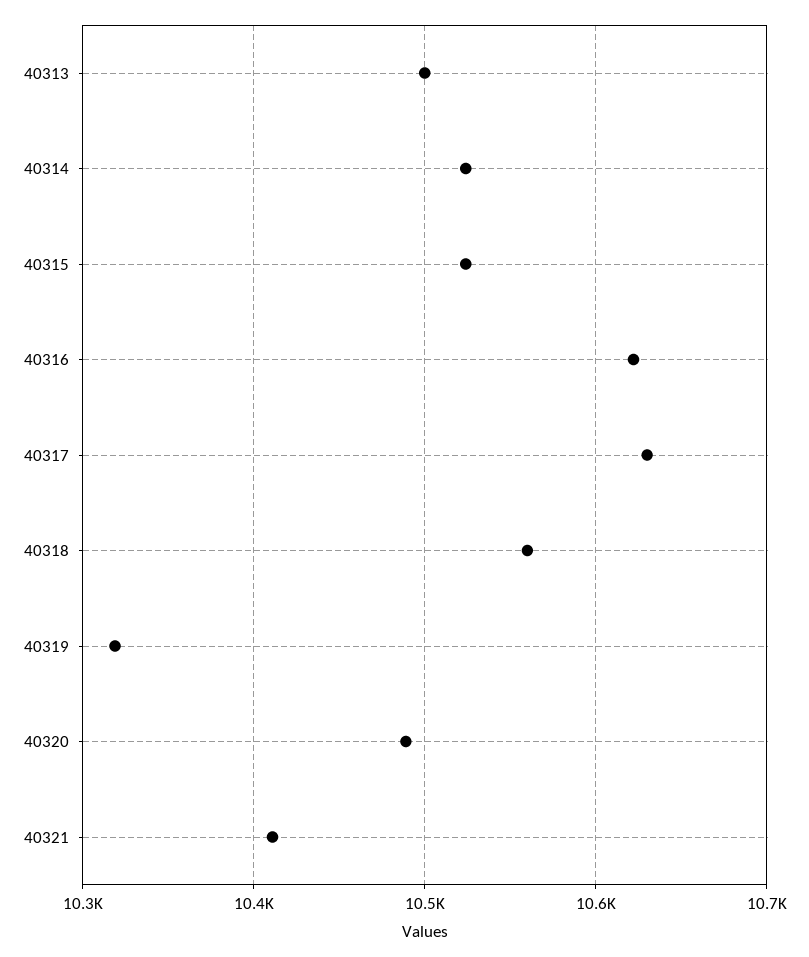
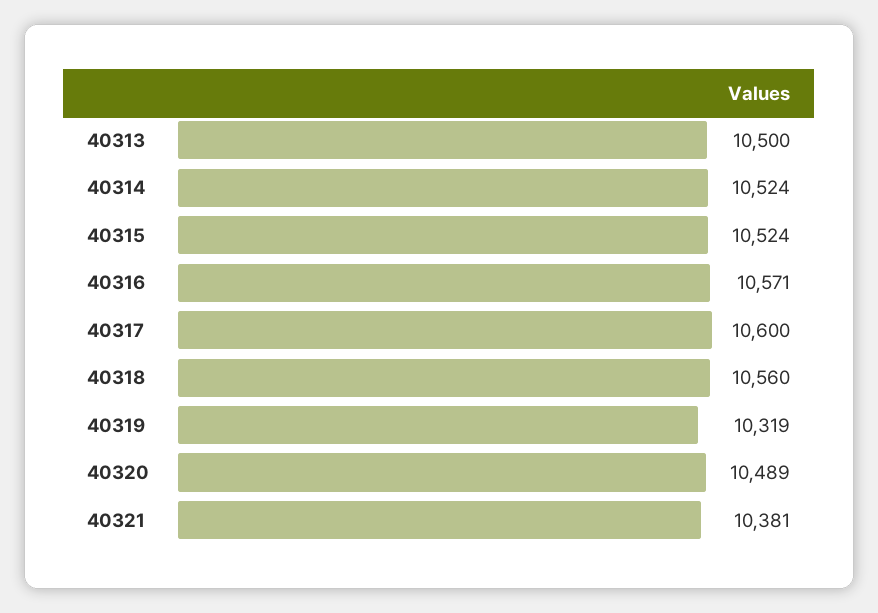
  {
    "40313": 10500,
    "40314": 10524,
    "40315": 10524,
-   "40316": 10620,
+   "40316": 10571,
-   "40317": 10630,
+   "40317": 10600,
    "40318": 10560,
    "40319": 10319,
    "40320": 10489,
-   "40321": 10410
+   "40321": 10381
  }

